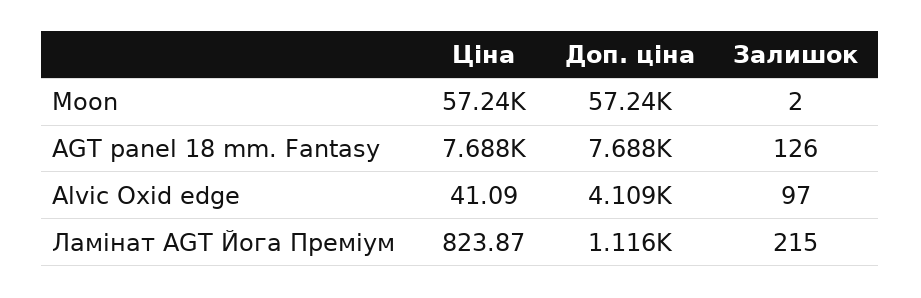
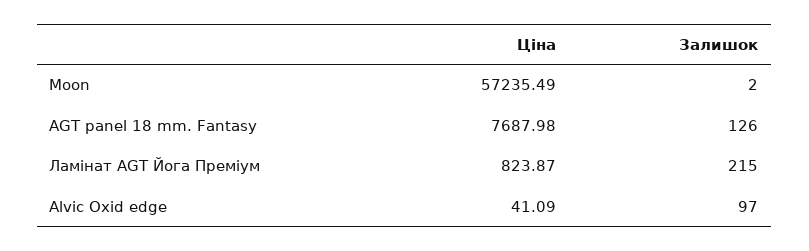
  {
    "Ціна": {
      "Moon": 57235.49,
      "AGT panel 18 mm. Fantasy": 7687.98,
      "Alvic Oxid edge": 41.09,
      "Ламінат AGT Йога Преміум": 823.87
    },
-   "Доп. ціна": {
-     "Moon": 57240,
-     "AGT panel 18 mm. Fantasy": 7688,
-     "Alvic Oxid edge": 4109,
-     "Ламінат AGT Йога Преміум": 1116
-   },
    "Залишок": {
      "Moon": 2,
      "AGT panel 18 mm. Fantasy": 126,
      "Alvic Oxid edge": 97,
      "Ламінат AGT Йога Преміум": 215
    }
  }

